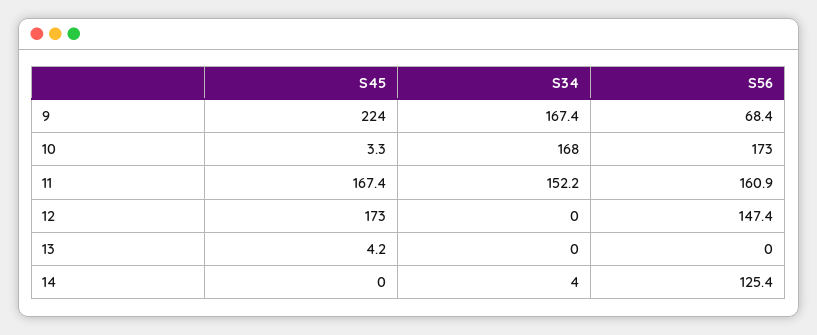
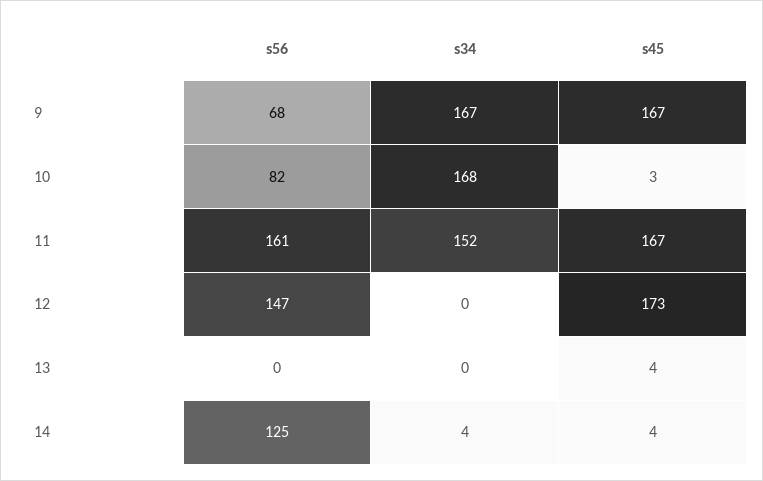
  {
    "S45": {
-     "9": 224,
+     "9": 167,
      "10": 3.3,
      "11": 167.4,
      "12": 173,
      "13": 4.2,
-     "14": 0
+     "14": 4
    },
    "S34": {
      "9": 167.4,
      "10": 168,
      "11": 152.2,
      "12": 0,
      "13": 0,
      "14": 4
    },
    "S56": {
      "9": 68.4,
-     "10": 173,
+     "10": 82,
      "11": 160.9,
      "12": 147.4,
      "13": 0,
      "14": 125.4
    }
  }

